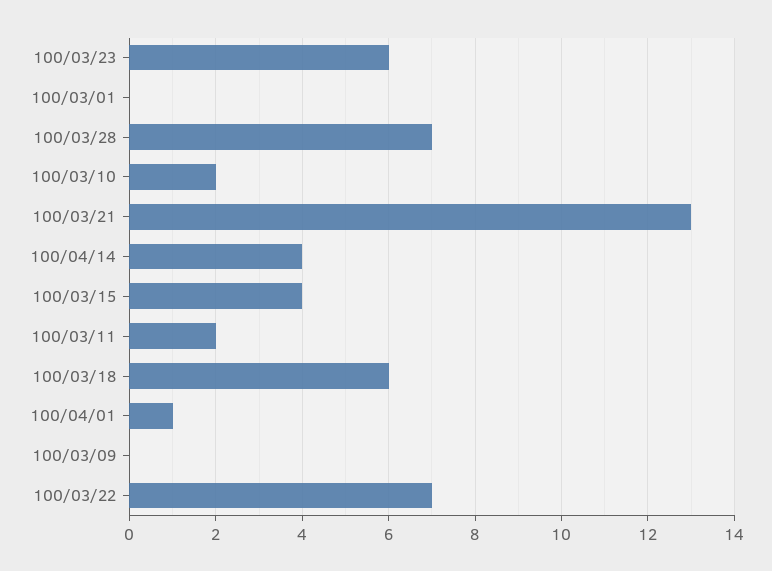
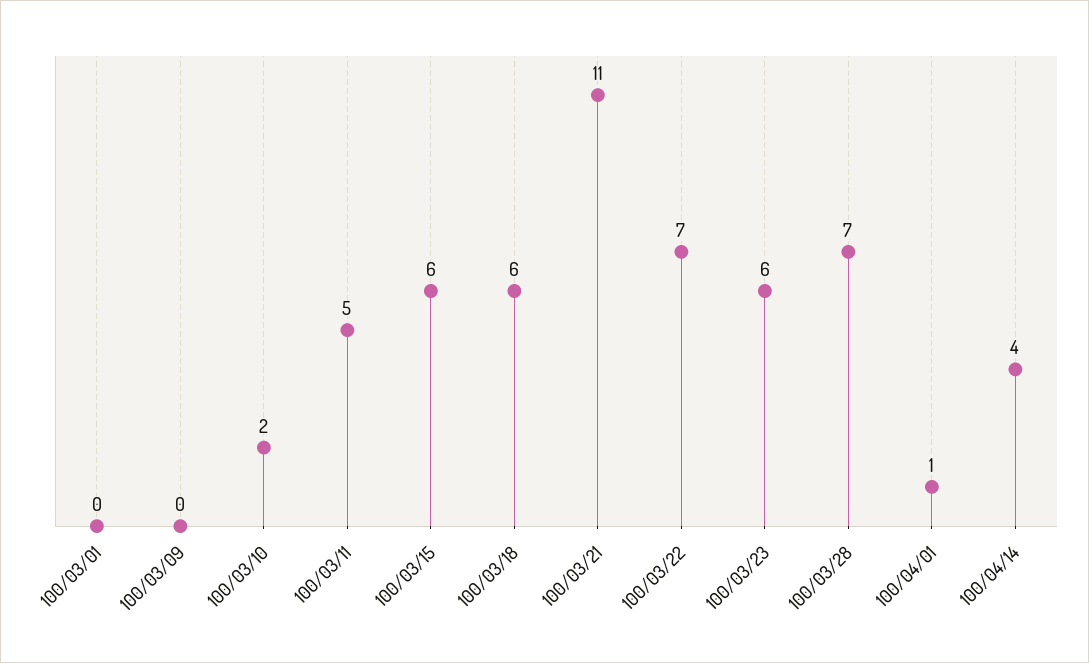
  {
    "100/03/23": 6,
    "100/03/01": 0,
    "100/03/28": 7,
    "100/03/10": 2,
-   "100/03/21": 13,
+   "100/03/21": 11,
    "100/04/14": 4,
-   "100/03/15": 4,
+   "100/03/15": 6,
-   "100/03/11": 2,
+   "100/03/11": 5,
    "100/03/18": 6,
    "100/04/01": 1,
    "100/03/09": 0,
    "100/03/22": 7
  }

